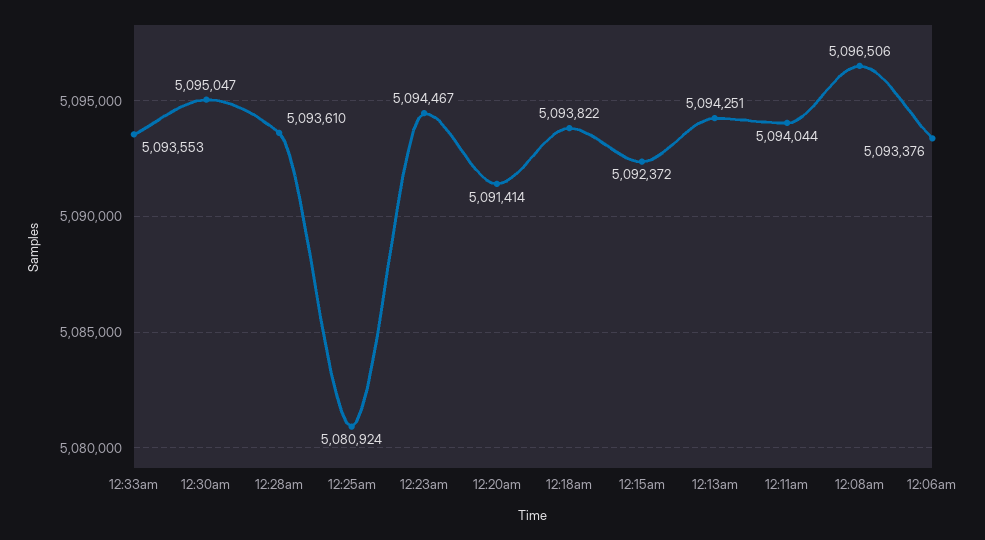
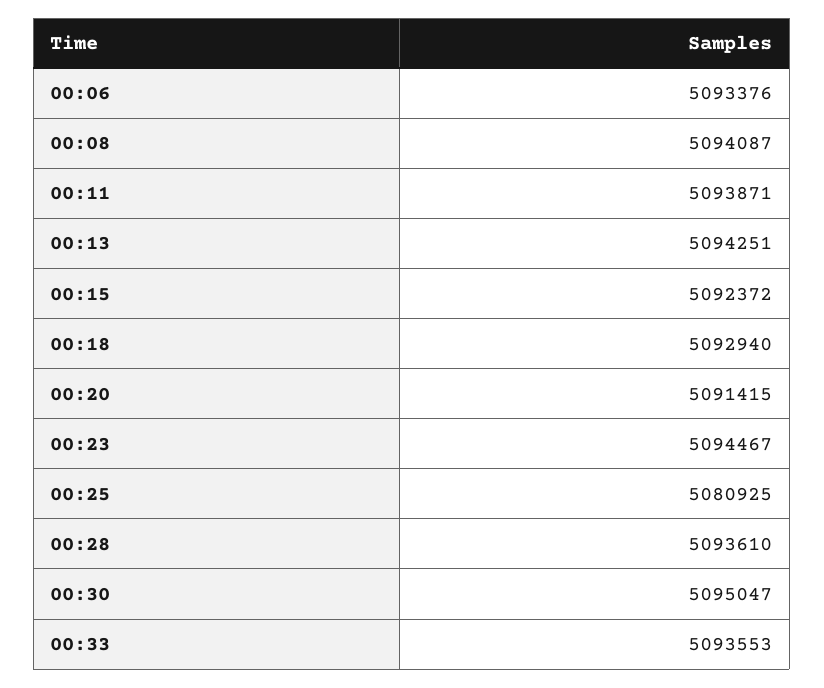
  {
    "12:33am": 5093553,
    "12:30am": 5095047,
    "12:28am": 5093610,
-   "12:25am": 5080924,
+   "12:25am": 5080925,
    "12:23am": 5094467,
-   "12:20am": 5091414,
+   "12:20am": 5091415,
-   "12:18am": 5093822,
+   "12:18am": 5092940,
    "12:15am": 5092372,
    "12:13am": 5094251,
-   "12:11am": 5094044,
+   "12:11am": 5093871,
-   "12:08am": 5096506,
+   "12:08am": 5094087,
    "12:06am": 5093376
  }

